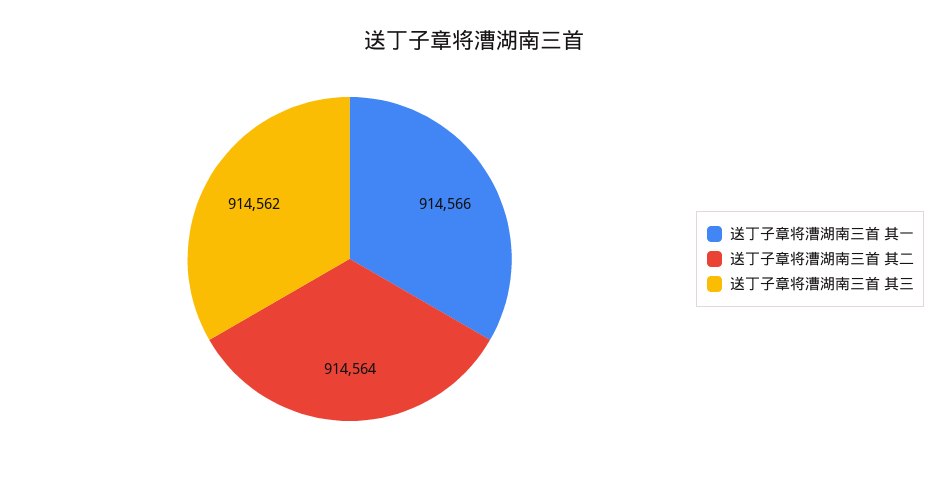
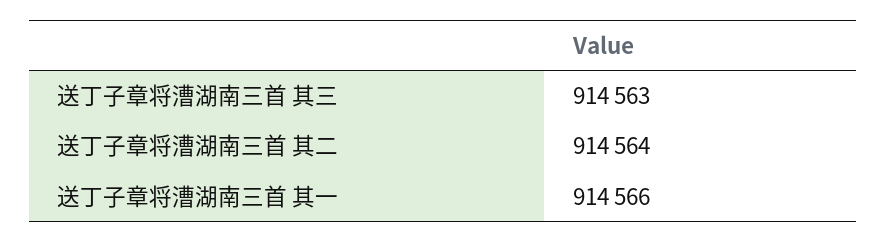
  {
    "送丁子章将漕湖南三首 其一": 914566,
    "送丁子章将漕湖南三首 其二": 914564,
-   "送丁子章将漕湖南三首 其三": 914562
+   "送丁子章将漕湖南三首 其三": 914563
  }

